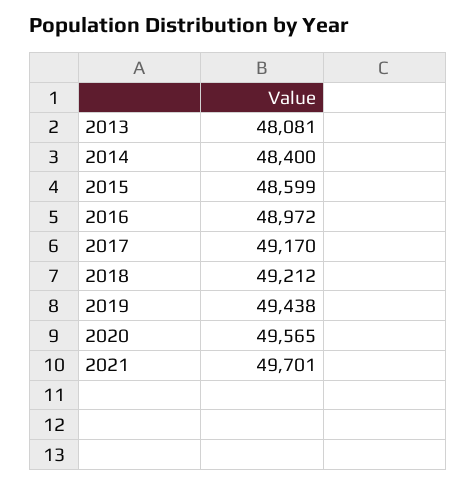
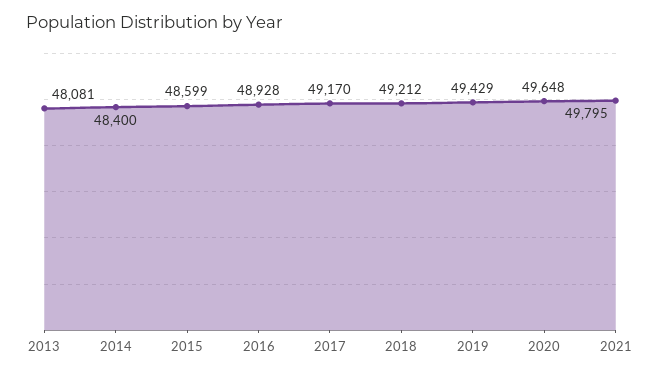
  {
    "2013": 48081,
    "2014": 48400,
    "2015": 48599,
-   "2016": 48972,
+   "2016": 48928,
    "2017": 49170,
    "2018": 49212,
-   "2019": 49438,
+   "2019": 49429,
-   "2020": 49565,
+   "2020": 49648,
-   "2021": 49701
+   "2021": 49795
  }

